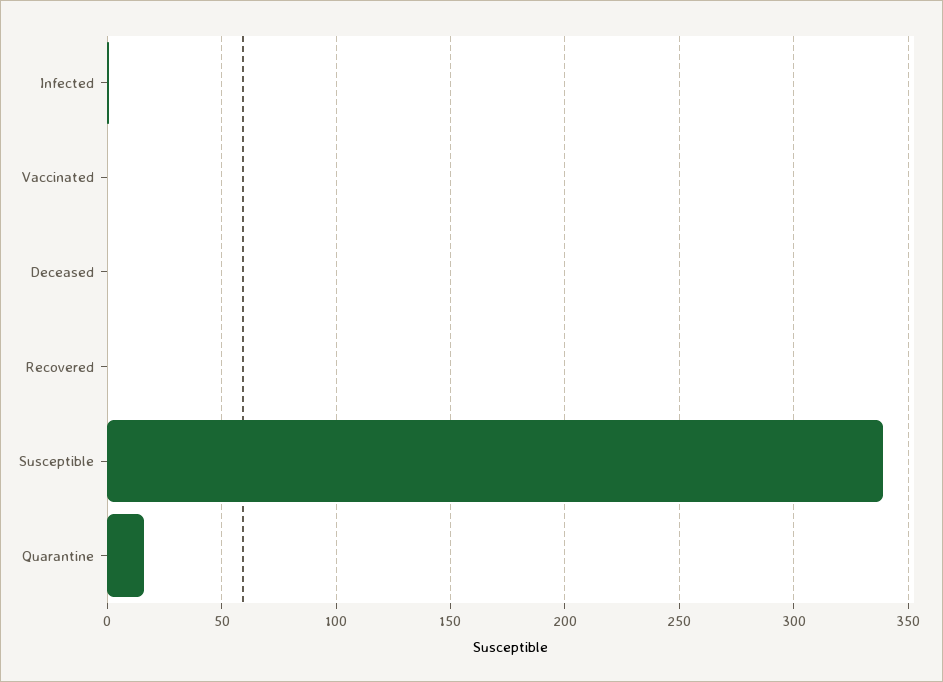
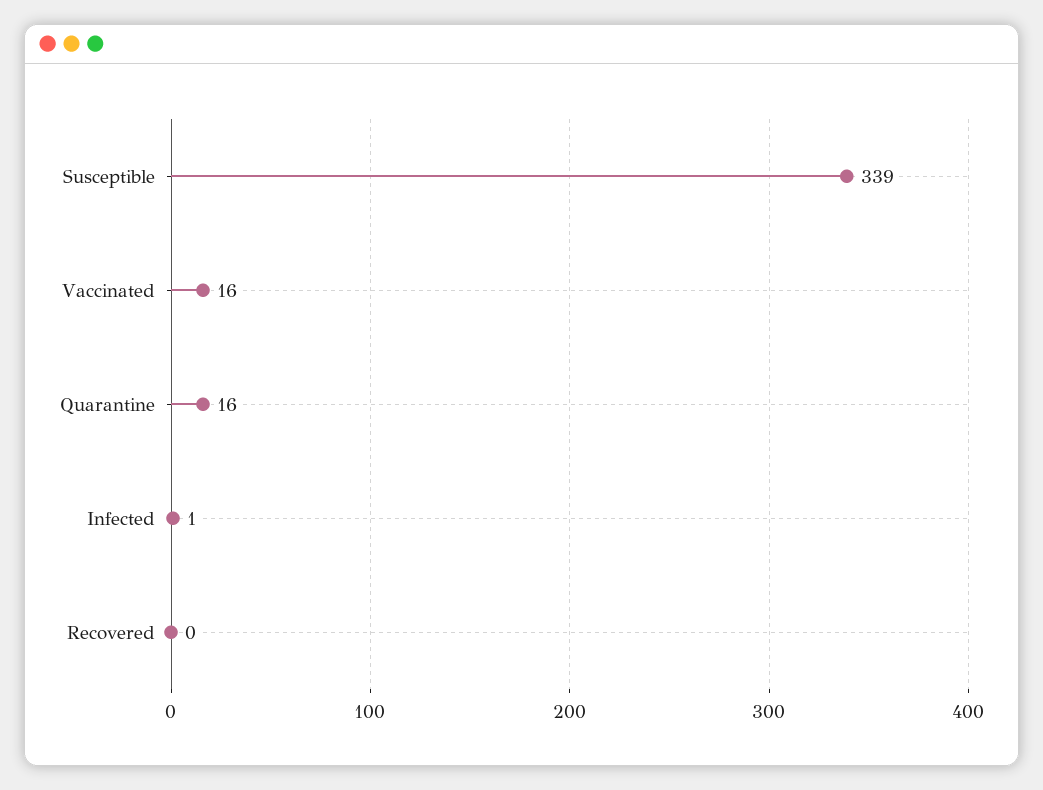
  {
    "Infected": 1,
-   "Vaccinated": 0,
+   "Vaccinated": 16,
-   "Deceased": 0,
    "Recovered": 0,
    "Susceptible": 339,
    "Quarantine": 16
  }

